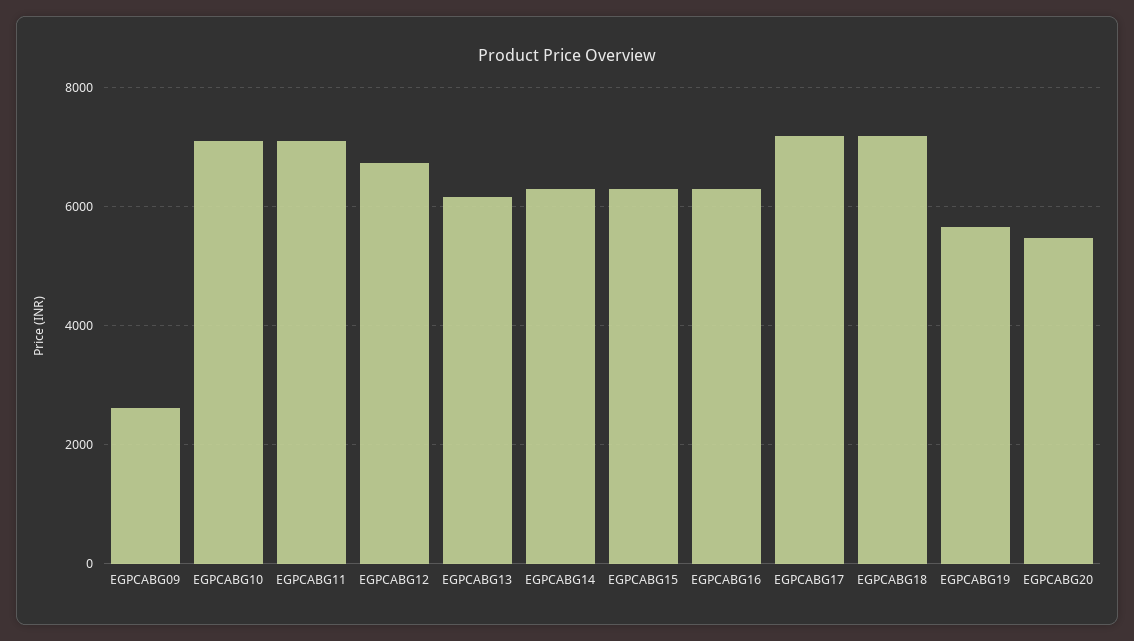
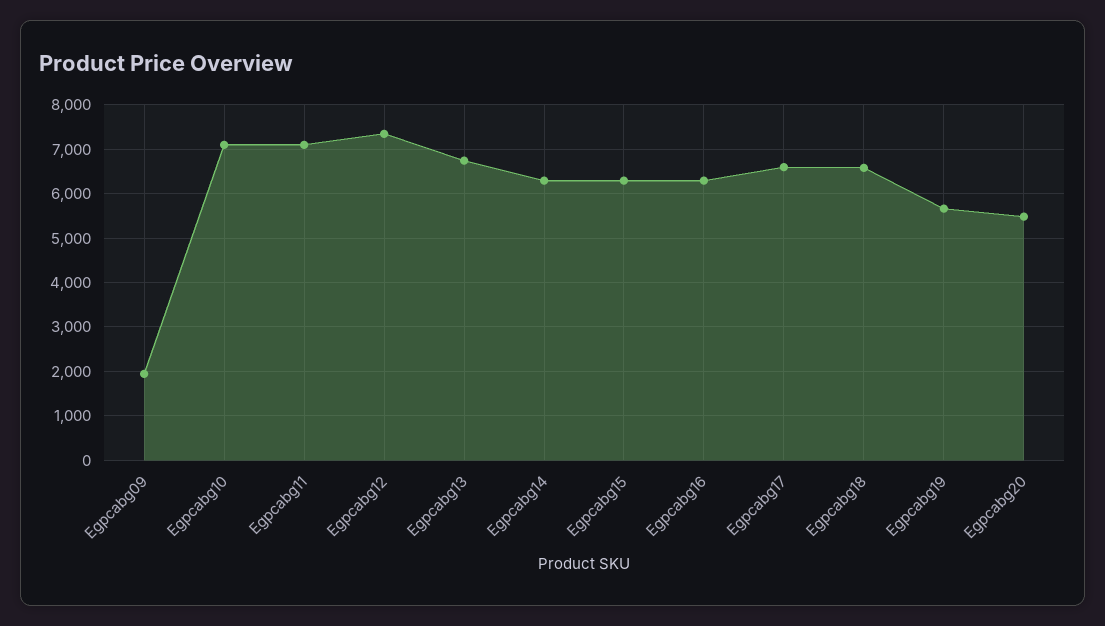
  {
-   "EGPCABG09": 2600,
+   "EGPCABG09": 2000,
    "EGPCABG10": 7200,
    "EGPCABG11": 7200,
-   "EGPCABG12": 6800,
+   "EGPCABG12": 7400,
-   "EGPCABG13": 6200,
+   "EGPCABG13": 6800,
    "EGPCABG14": 6200,
    "EGPCABG15": 6200,
    "EGPCABG16": 6200,
-   "EGPCABG17": 7200,
+   "EGPCABG17": 6600,
-   "EGPCABG18": 7200,
+   "EGPCABG18": 6600,
    "EGPCABG19": 5600,
    "EGPCABG20": 5400
  }

